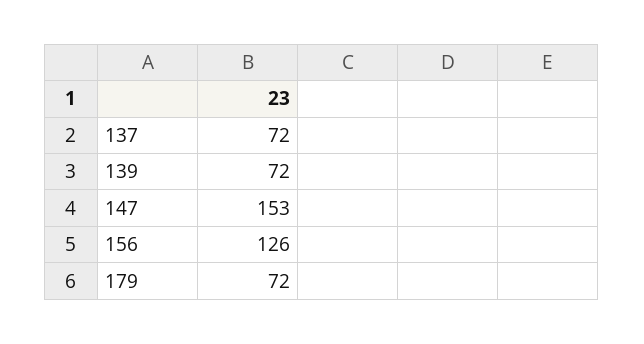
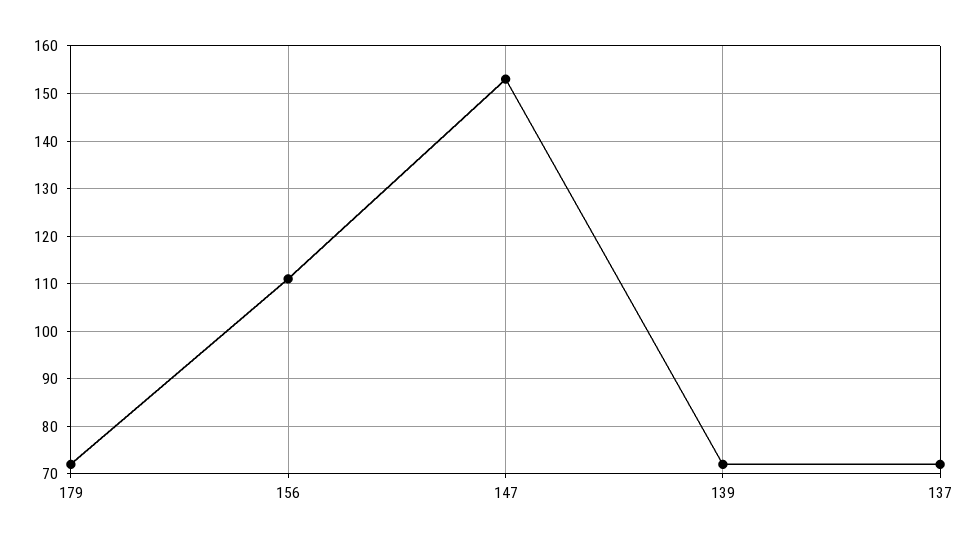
  {
    "137": 72,
    "139": 72,
    "147": 153,
-   "156": 126,
+   "156": 110,
    "179": 72
  }

